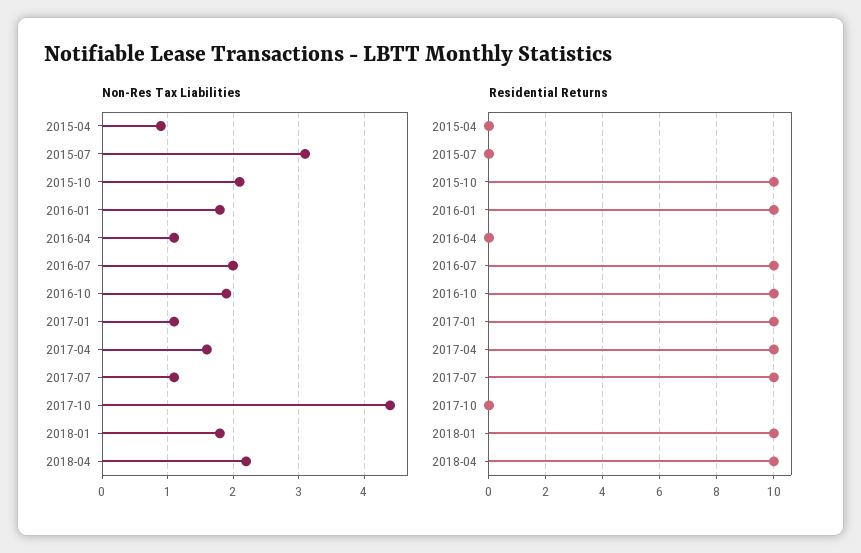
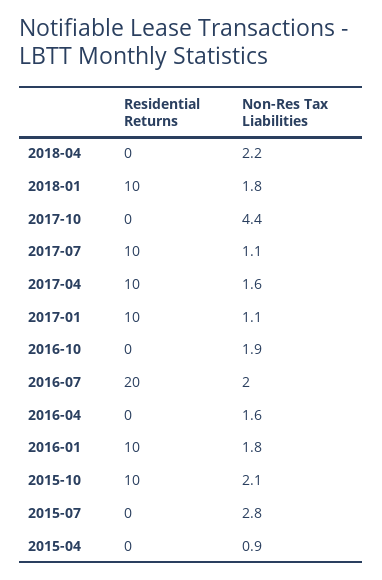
  {
    "Non-Res Tax Liabilities": {
      "2015-04": 0.9,
-     "2015-07": 3.1,
+     "2015-07": 2.8,
      "2015-10": 2.1,
      "2016-01": 1.8,
-     "2016-04": 1.1,
+     "2016-04": 1.6,
      "2016-07": 2,
      "2016-10": 1.9,
      "2017-01": 1.1,
      "2017-04": 1.6,
      "2017-07": 1.1,
      "2017-10": 4.4,
      "2018-01": 1.8,
      "2018-04": 2.2
    },
    "Residential Returns": {
      "2015-04": 0,
      "2015-07": 0,
      "2015-10": 10,
      "2016-01": 10,
      "2016-04": 0,
-     "2016-07": 10,
+     "2016-07": 20,
-     "2016-10": 10,
+     "2016-10": 0,
      "2017-01": 10,
      "2017-04": 10,
      "2017-07": 10,
      "2017-10": 0,
      "2018-01": 10,
-     "2018-04": 10
+     "2018-04": 0
    }
  }

